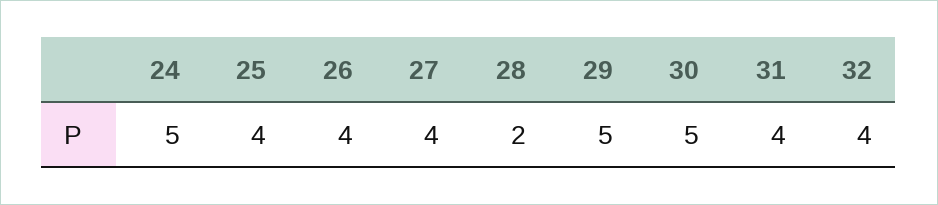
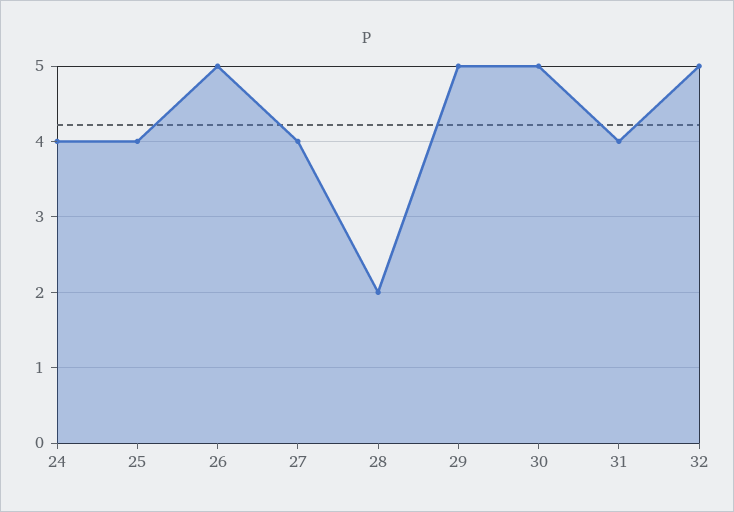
  {
-   "24": 5,
+   "24": 4,
    "25": 4,
-   "26": 4,
+   "26": 5,
    "27": 4,
    "28": 2,
    "29": 5,
    "30": 5,
    "31": 4,
-   "32": 4
+   "32": 5
  }

